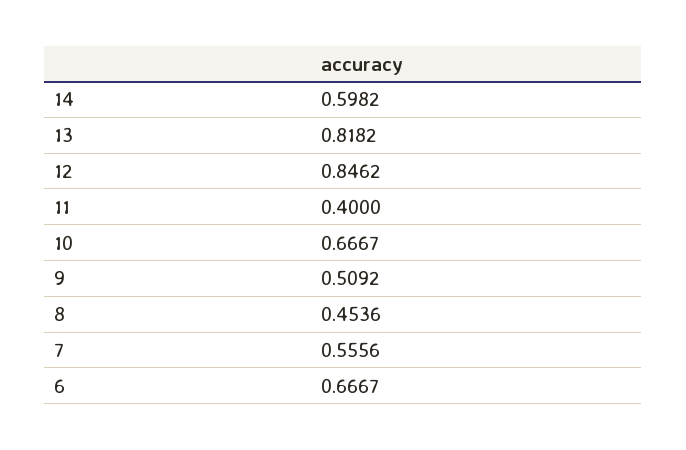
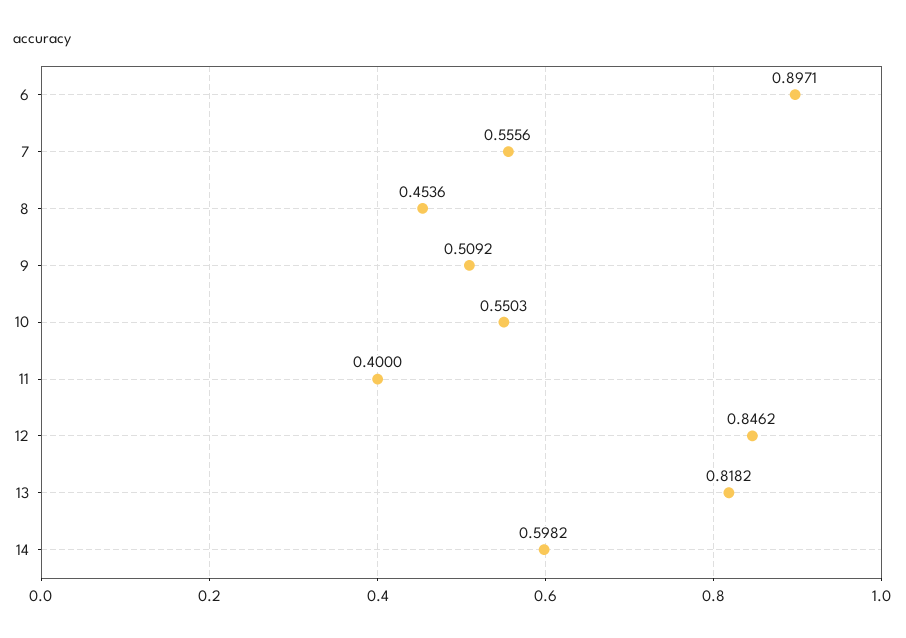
  {
    "14": 0.5982,
    "13": 0.8182,
    "12": 0.8462,
    "11": 0.4,
-   "10": 0.6667,
+   "10": 0.5503,
    "9": 0.5092,
    "8": 0.4536,
    "7": 0.5556,
-   "6": 0.6667
+   "6": 0.8971
  }

